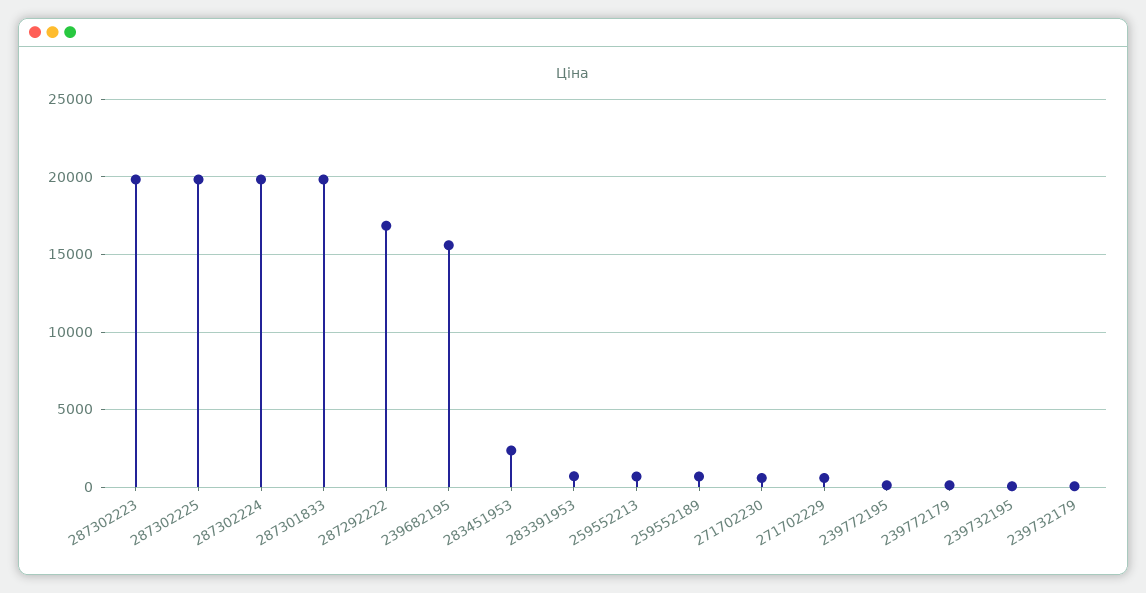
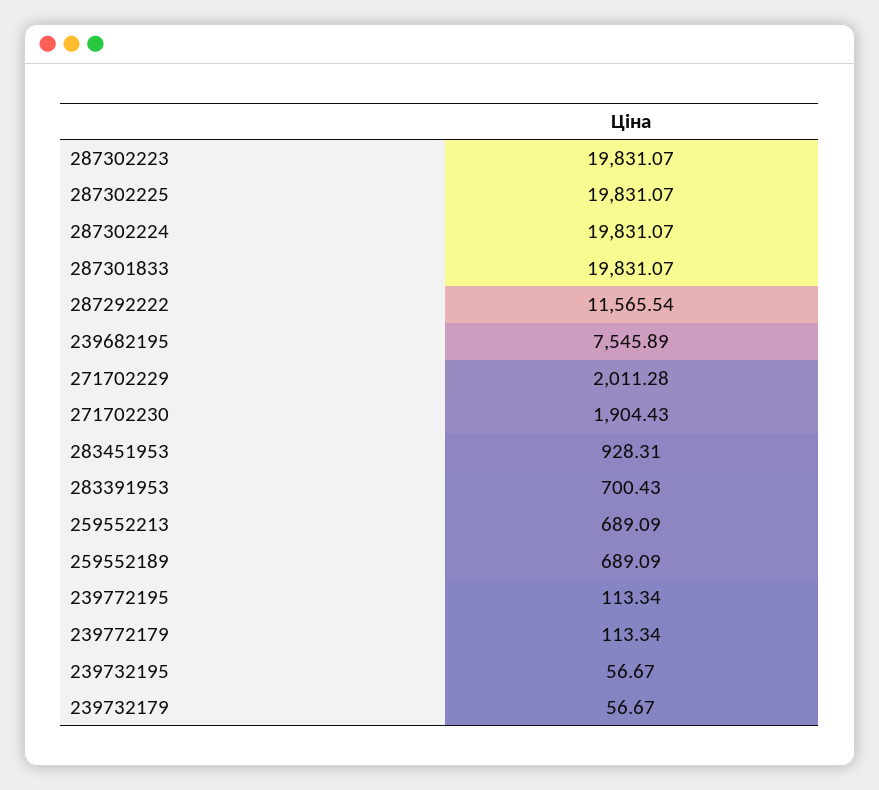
  {
    "287302223": 19831.07,
    "287302225": 19831.07,
    "287302224": 19831.07,
    "287301833": 19831.07,
-   "287292222": 17000,
+   "287292222": 11565.54,
-   "239682195": 15500,
+   "239682195": 7545.89,
-   "283451953": 2500,
+   "283451953": 928.31,
    "283391953": 700.43,
    "259552213": 689.09,
    "259552189": 689.09,
-   "271702230": 500,
+   "271702230": 1904.43,
-   "271702229": 500,
+   "271702229": 2011.28,
    "239772195": 113.34,
    "239772179": 113.34,
    "239732195": 56.67,
    "239732179": 56.67
  }

